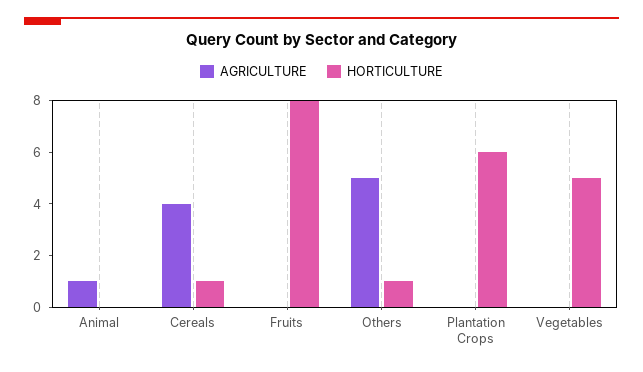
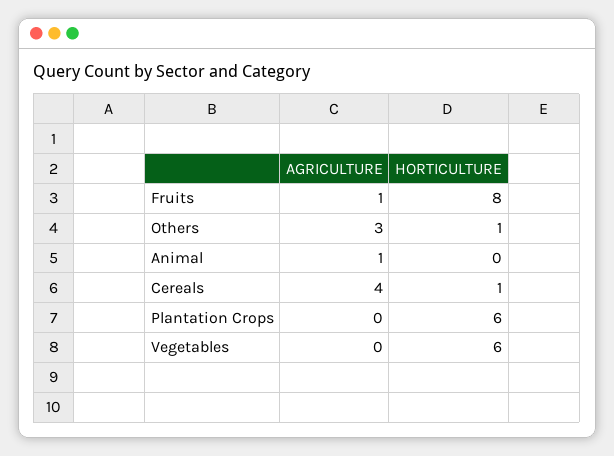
  {
    "AGRICULTURE": {
      "Animal": 1,
      "Cereals": 4,
-     "Fruits": 0,
+     "Fruits": 1,
-     "Others": 5,
+     "Others": 3,
      "Plantation Crops": 0,
      "Vegetables": 0
    },
    "HORTICULTURE": {
      "Animal": 0,
      "Cereals": 1,
      "Fruits": 8,
      "Others": 1,
      "Plantation Crops": 6,
-     "Vegetables": 5
+     "Vegetables": 6
    }
  }

